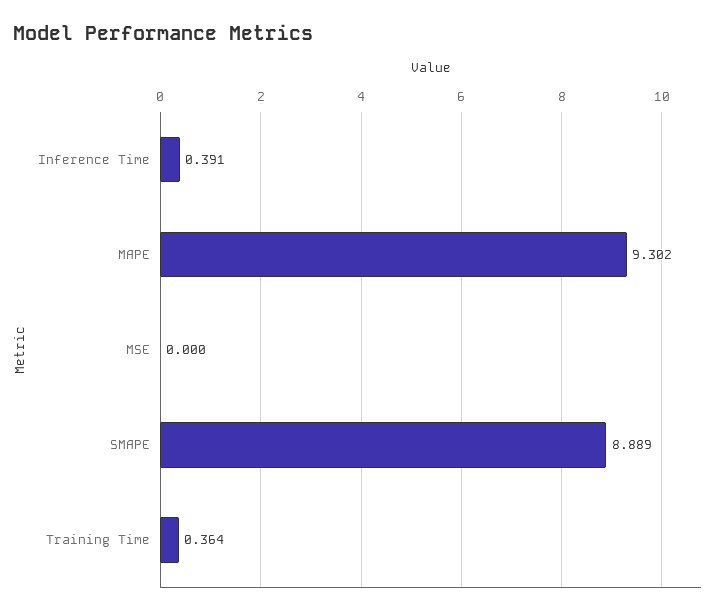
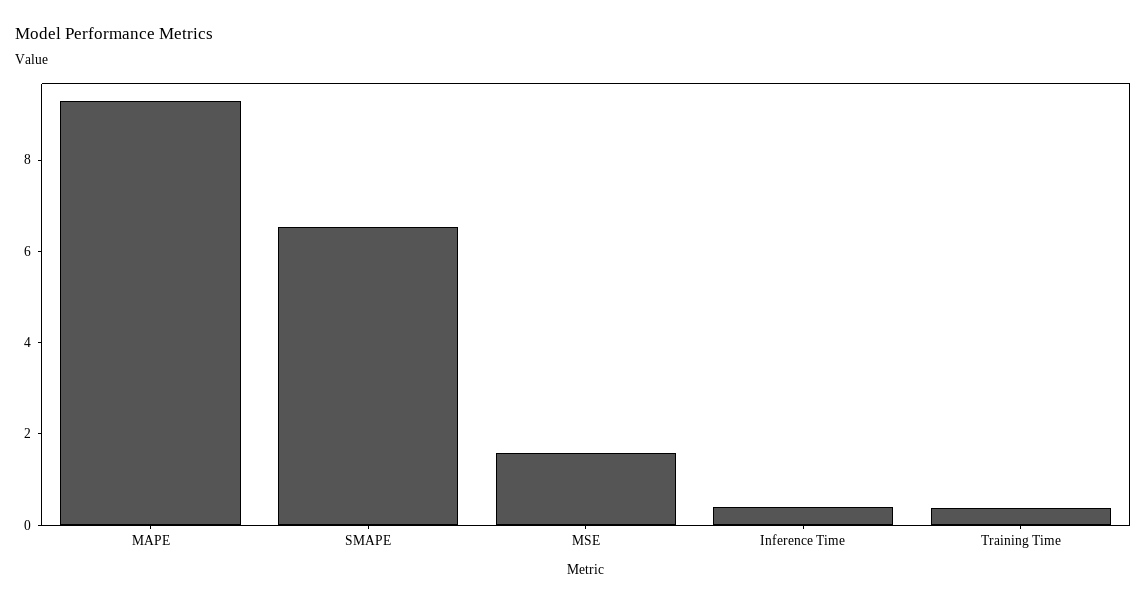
  {
    "Inference Time": 0.391,
    "MAPE": 9.302,
-   "MSE": 0,
+   "MSE": 1.5,
-   "SMAPE": 8.889,
+   "SMAPE": 6.5,
    "Training Time": 0.364
  }

